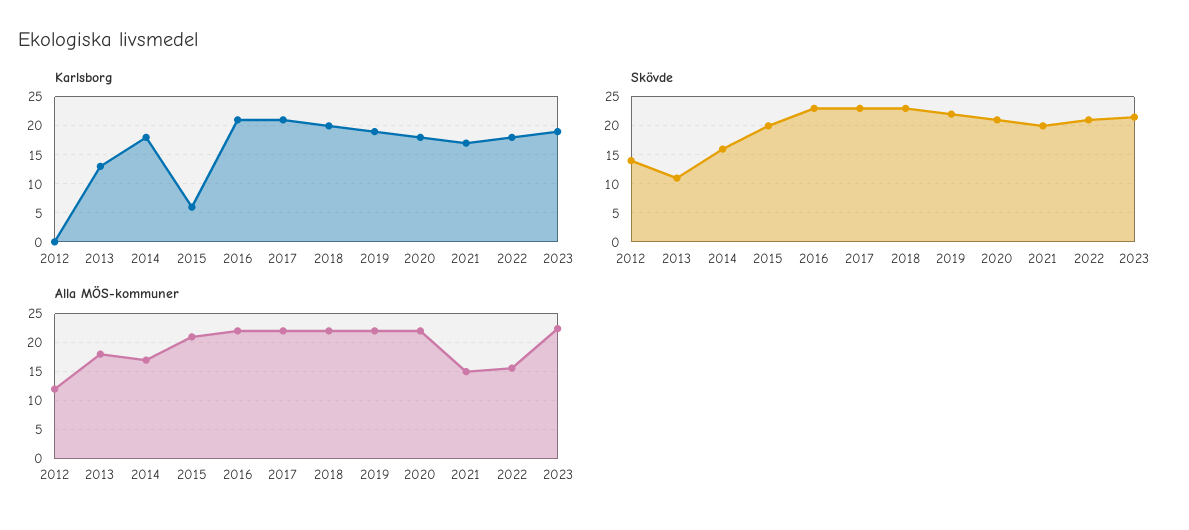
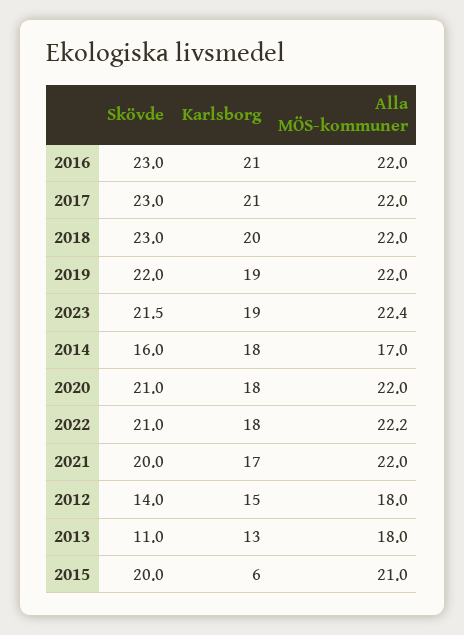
  {
    "Karlsborg": {
-     "2012": 0,
+     "2012": 15,
      "2013": 13,
      "2014": 18,
      "2015": 6,
      "2016": 21,
      "2017": 21,
      "2018": 20,
      "2019": 19,
      "2020": 18,
      "2021": 17,
      "2022": 18,
      "2023": 19
    },
    "Skövde": {
      "2012": 14,
      "2013": 11,
      "2014": 16,
      "2015": 20,
      "2016": 23,
      "2017": 23,
      "2018": 23,
      "2019": 22,
      "2020": 21,
      "2021": 20,
      "2022": 21,
      "2023": 21.5
    },
    "Alla MÖS-kommuner": {
-     "2012": 12.5,
+     "2012": 18,
      "2013": 18,
      "2014": 17,
      "2015": 21,
      "2016": 22,
      "2017": 22,
      "2018": 22,
      "2019": 22,
      "2020": 22,
-     "2021": 15,
+     "2021": 22,
-     "2022": 15,
+     "2022": 22.2,
      "2023": 22.4
    }
  }

